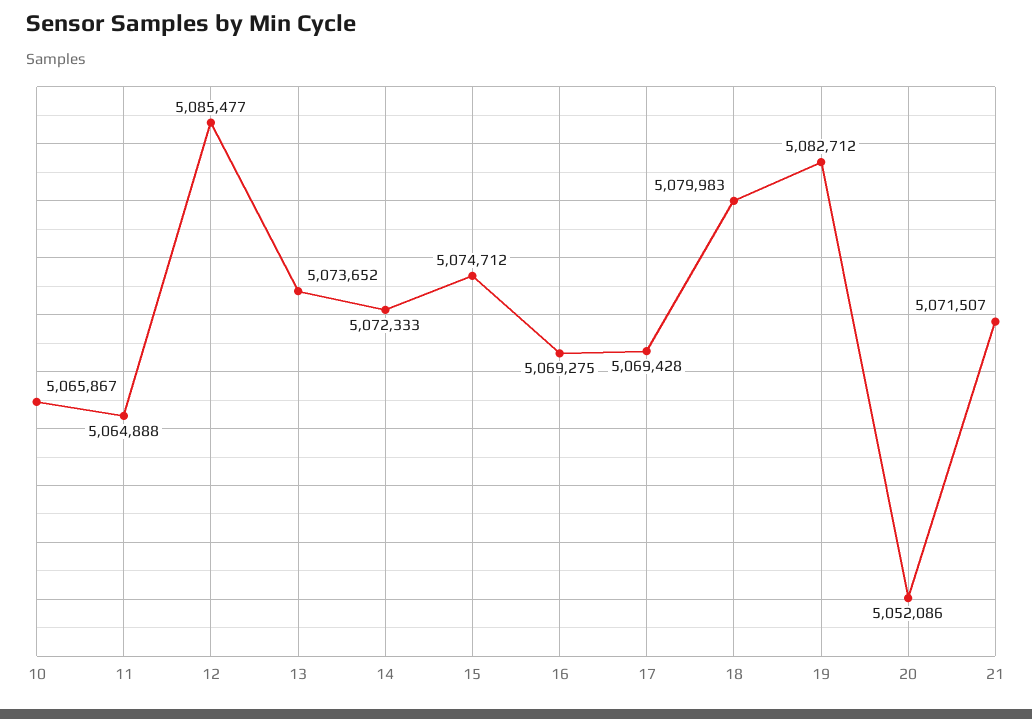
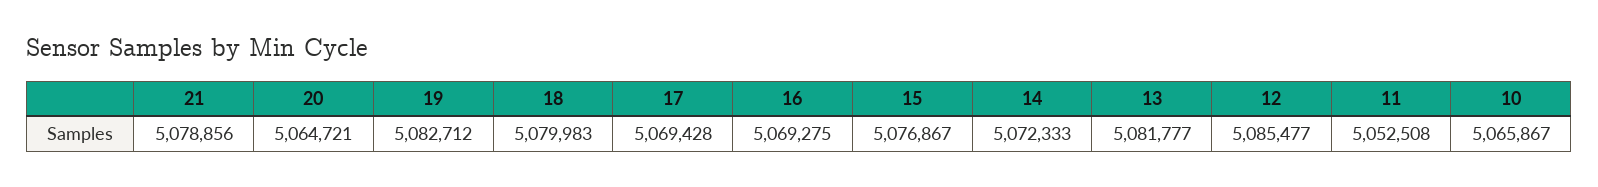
  {
    "10": 5065867,
-   "11": 5064888,
+   "11": 5052508,
    "12": 5085477,
-   "13": 5073652,
+   "13": 5081777,
    "14": 5072333,
-   "15": 5074712,
+   "15": 5076867,
    "16": 5069275,
    "17": 5069428,
    "18": 5079983,
    "19": 5082712,
-   "20": 5052086,
+   "20": 5064721,
-   "21": 5071507
+   "21": 5078856
  }

